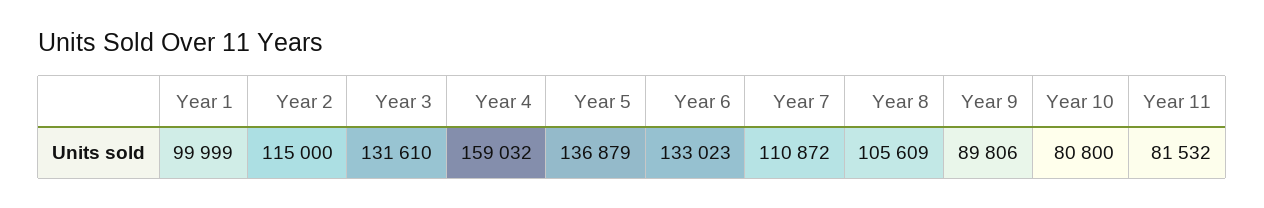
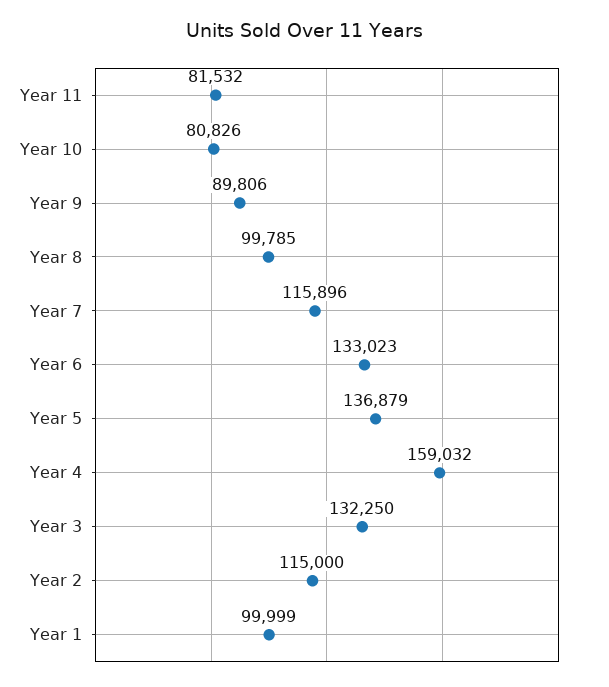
  {
    "Year 1": 99999,
    "Year 2": 115000,
-   "Year 3": 131610,
+   "Year 3": 132250,
    "Year 4": 159032,
    "Year 5": 136879,
    "Year 6": 133023,
-   "Year 7": 110872,
+   "Year 7": 115896,
-   "Year 8": 105609,
+   "Year 8": 99785,
    "Year 9": 89806,
-   "Year 10": 80800,
+   "Year 10": 80826,
    "Year 11": 81532
  }

